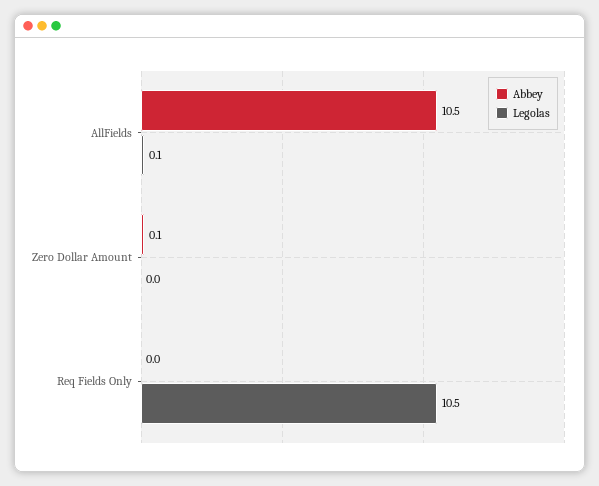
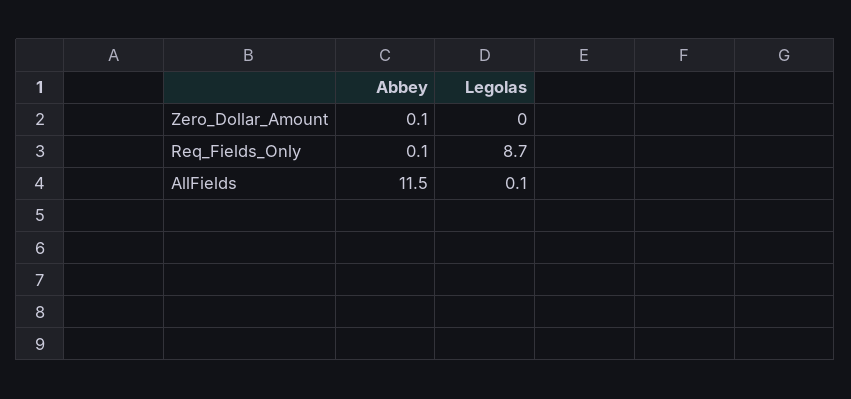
  {
    "Abbey": {
-     "AllFields": 10.5,
+     "AllFields": 11.5,
      "Zero Dollar Amount": 0.1,
-     "Req Fields Only": 0
+     "Req Fields Only": 0.1
    },
    "Legolas": {
      "AllFields": 0.1,
      "Zero Dollar Amount": 0,
-     "Req Fields Only": 10.5
+     "Req Fields Only": 8.7
    }
  }

